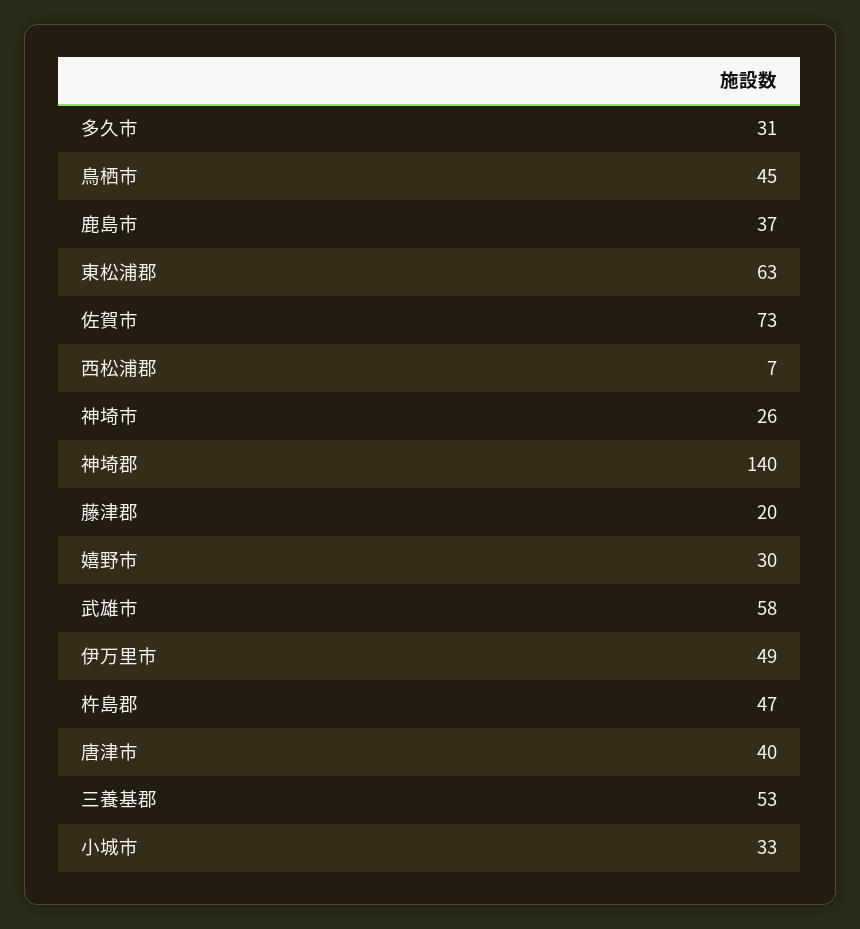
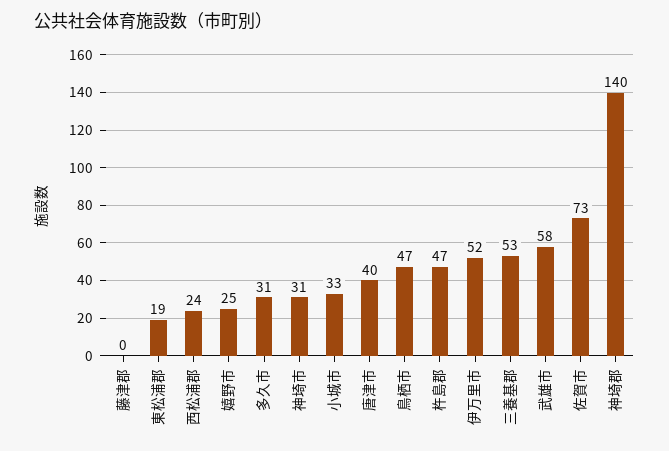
  {
    "多久市": 31,
-   "鳥栖市": 45,
+   "鳥栖市": 47,
-   "鹿島市": 37,
-   "東松浦郡": 63,
+   "東松浦郡": 19,
    "佐賀市": 73,
-   "西松浦郡": 7,
+   "西松浦郡": 24,
-   "神埼市": 26,
+   "神埼市": 31,
    "神埼郡": 140,
-   "藤津郡": 20,
+   "藤津郡": 0,
-   "嬉野市": 30,
+   "嬉野市": 25,
    "武雄市": 58,
-   "伊万里市": 49,
+   "伊万里市": 52,
    "杵島郡": 47,
    "唐津市": 40,
    "三養基郡": 53,
    "小城市": 33
  }

